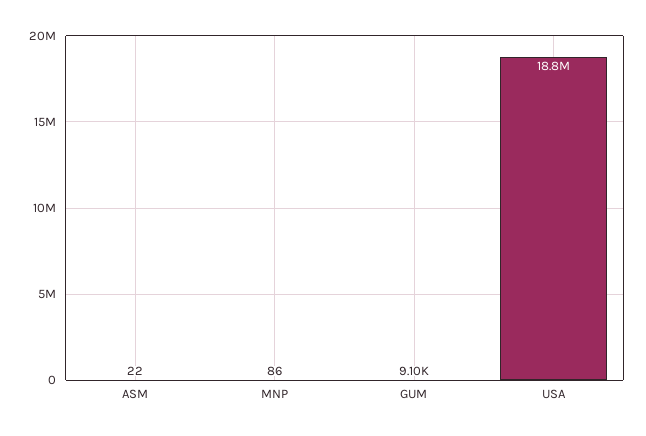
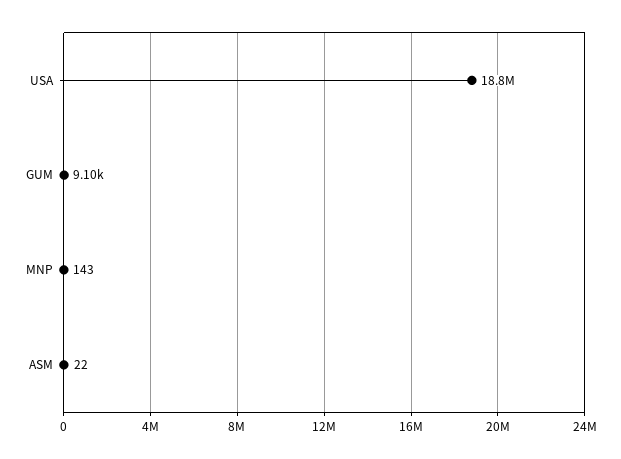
  {
    "ASM": 22,
-   "MNP": 86,
+   "MNP": 143,
    "GUM": 9100,
    "USA": 18800000
  }

